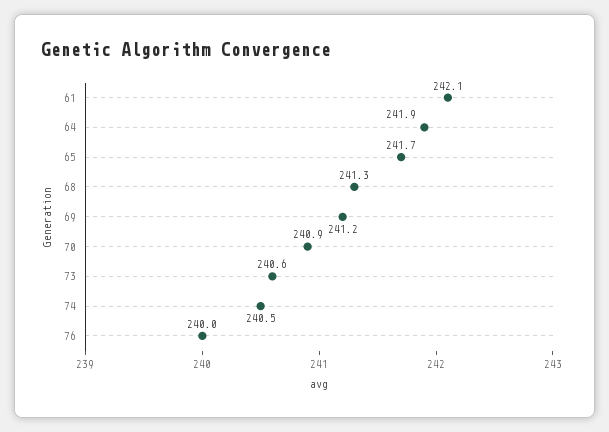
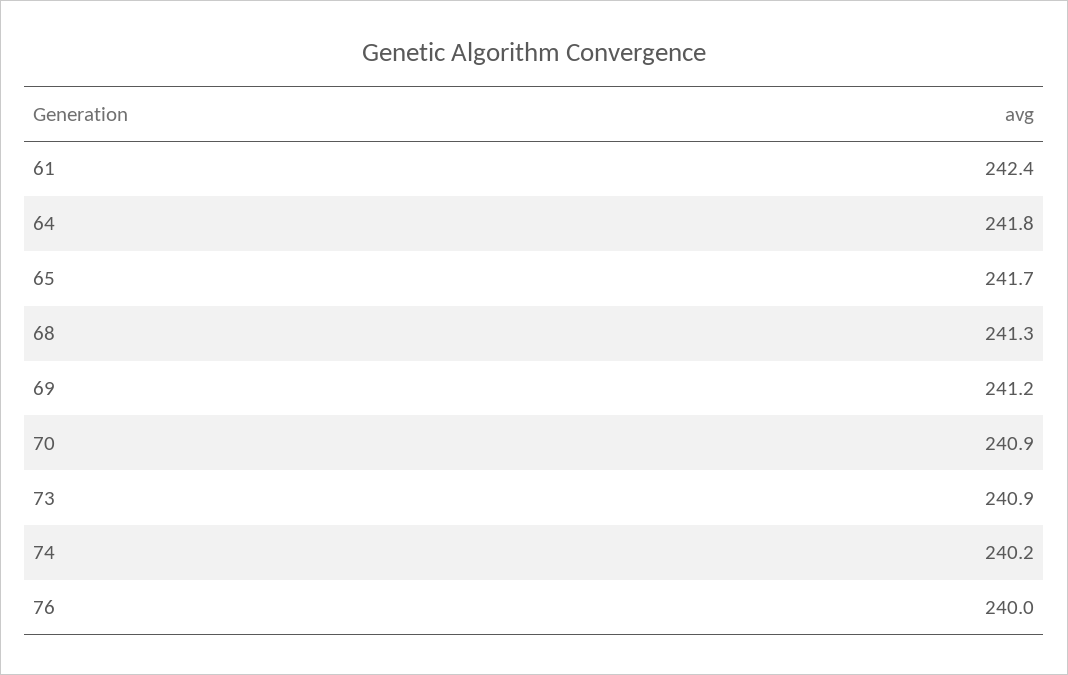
  {
-   "61": 242.1,
+   "61": 242.4,
-   "64": 241.9,
+   "64": 241.8,
    "65": 241.7,
    "68": 241.3,
    "69": 241.2,
    "70": 240.9,
-   "73": 240.6,
+   "73": 240.9,
-   "74": 240.5,
+   "74": 240.2,
    "76": 240
  }

